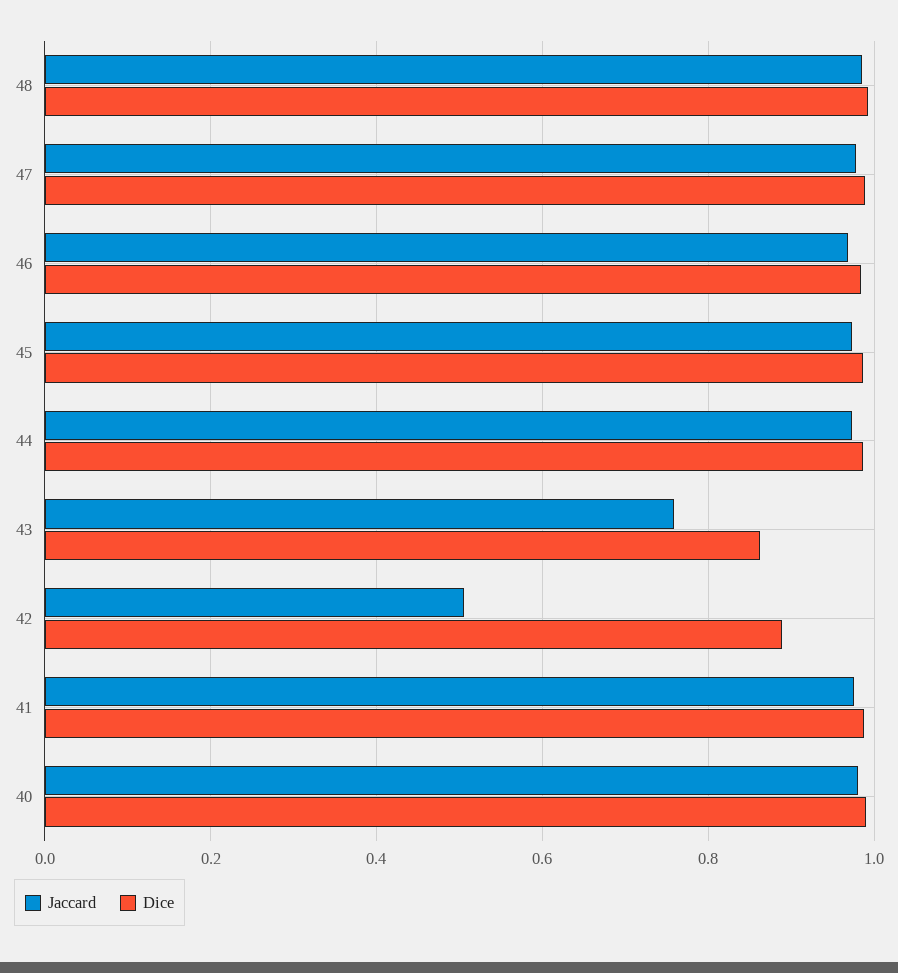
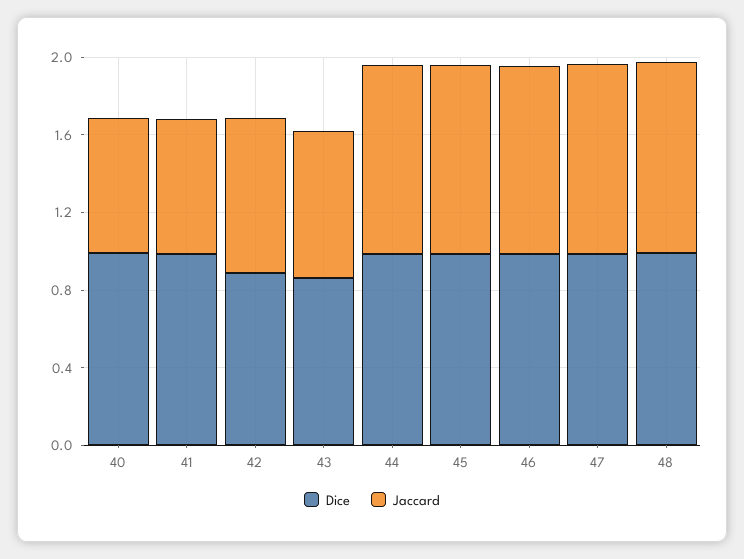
  {
    "Jaccard": {
      "48": 0.98,
      "47": 0.98,
      "46": 0.96,
      "45": 0.98,
      "44": 0.98,
      "43": 0.76,
-     "42": 0.5,
+     "42": 0.8,
-     "41": 0.98,
+     "41": 0.7,
-     "40": 0.98
+     "40": 0.7
    },
    "Dice": {
      "48": 1,
      "47": 0.98,
      "46": 0.98,
      "45": 0.98,
      "44": 0.98,
      "43": 0.86,
      "42": 0.88,
      "41": 0.98,
      "40": 1
    }
  }

